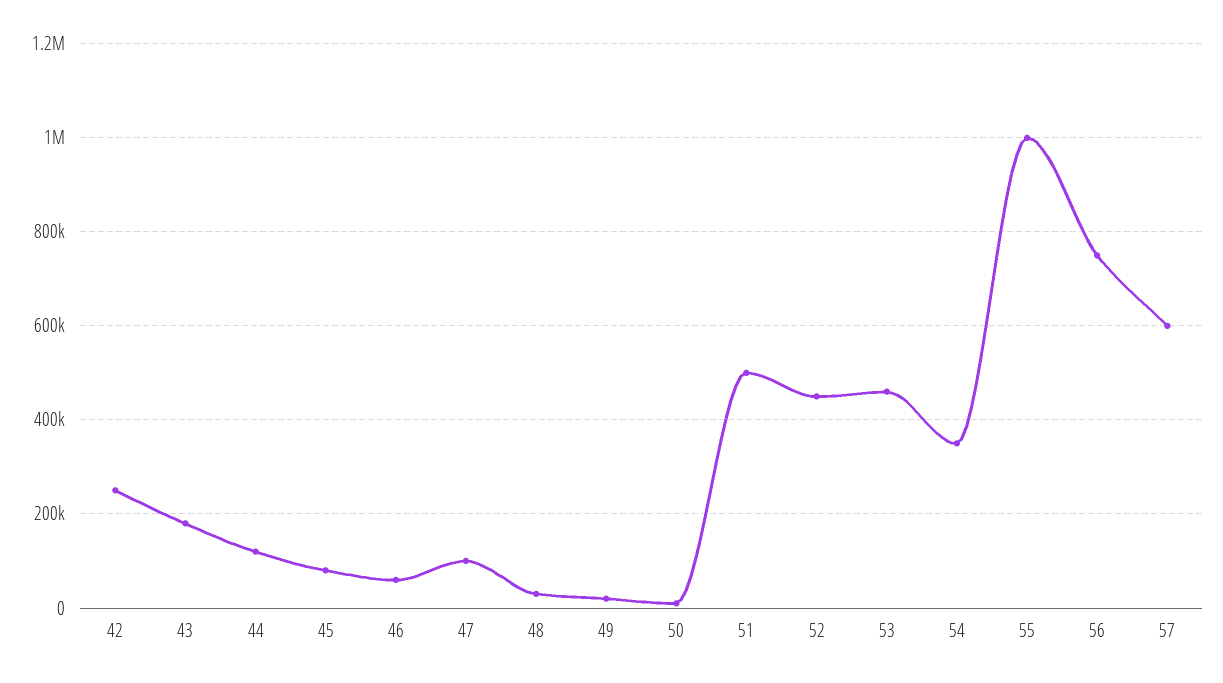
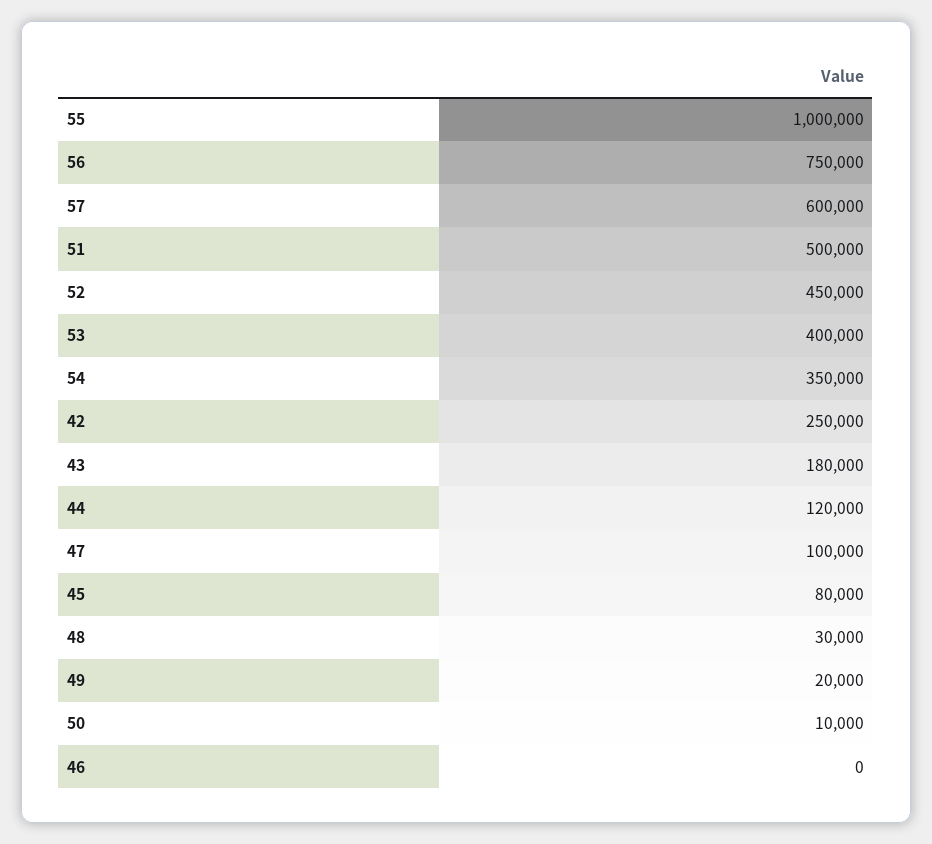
  {
    "42": 250000,
    "43": 180000,
    "44": 120000,
    "45": 80000,
-   "46": 60000,
+   "46": 0,
    "47": 100000,
    "48": 30000,
    "49": 20000,
    "50": 10000,
    "51": 500000,
    "52": 450000,
-   "53": 460000,
+   "53": 400000,
    "54": 350000,
    "55": 1000000,
    "56": 750000,
    "57": 600000
  }

